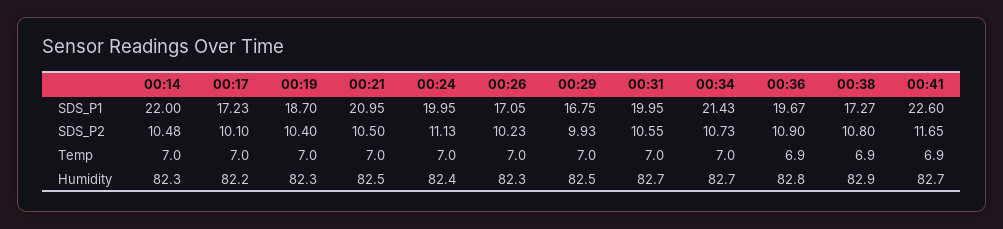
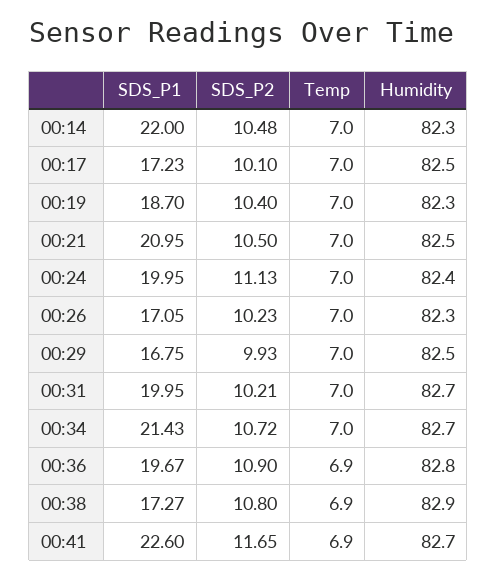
  {
    "00:14": {
      "SDS_P1": 22,
      "SDS_P2": 10.48,
      "Temp": 7,
      "Humidity": 82.3
    },
    "00:17": {
      "SDS_P1": 17.23,
      "SDS_P2": 10.1,
      "Temp": 7,
-     "Humidity": 82.2
+     "Humidity": 82.5
    },
    "00:19": {
      "SDS_P1": 18.7,
      "SDS_P2": 10.4,
      "Temp": 7,
      "Humidity": 82.3
    },
    "00:21": {
      "SDS_P1": 20.95,
      "SDS_P2": 10.5,
      "Temp": 7,
      "Humidity": 82.5
    },
    "00:24": {
      "SDS_P1": 19.95,
      "SDS_P2": 11.13,
      "Temp": 7,
      "Humidity": 82.4
    },
    "00:26": {
      "SDS_P1": 17.05,
      "SDS_P2": 10.23,
      "Temp": 7,
      "Humidity": 82.3
    },
    "00:29": {
      "SDS_P1": 16.75,
      "SDS_P2": 9.93,
      "Temp": 7,
      "Humidity": 82.5
    },
    "00:31": {
      "SDS_P1": 19.95,
-     "SDS_P2": 10.55,
+     "SDS_P2": 10.21,
      "Temp": 7,
      "Humidity": 82.7
    },
    "00:34": {
      "SDS_P1": 21.43,
-     "SDS_P2": 10.73,
+     "SDS_P2": 10.72,
      "Temp": 7,
      "Humidity": 82.7
    },
    "00:36": {
      "SDS_P1": 19.67,
      "SDS_P2": 10.9,
      "Temp": 6.9,
      "Humidity": 82.8
    },
    "00:38": {
      "SDS_P1": 17.27,
      "SDS_P2": 10.8,
      "Temp": 6.9,
      "Humidity": 82.9
    },
    "00:41": {
      "SDS_P1": 22.6,
      "SDS_P2": 11.65,
      "Temp": 6.9,
      "Humidity": 82.7
    }
  }

